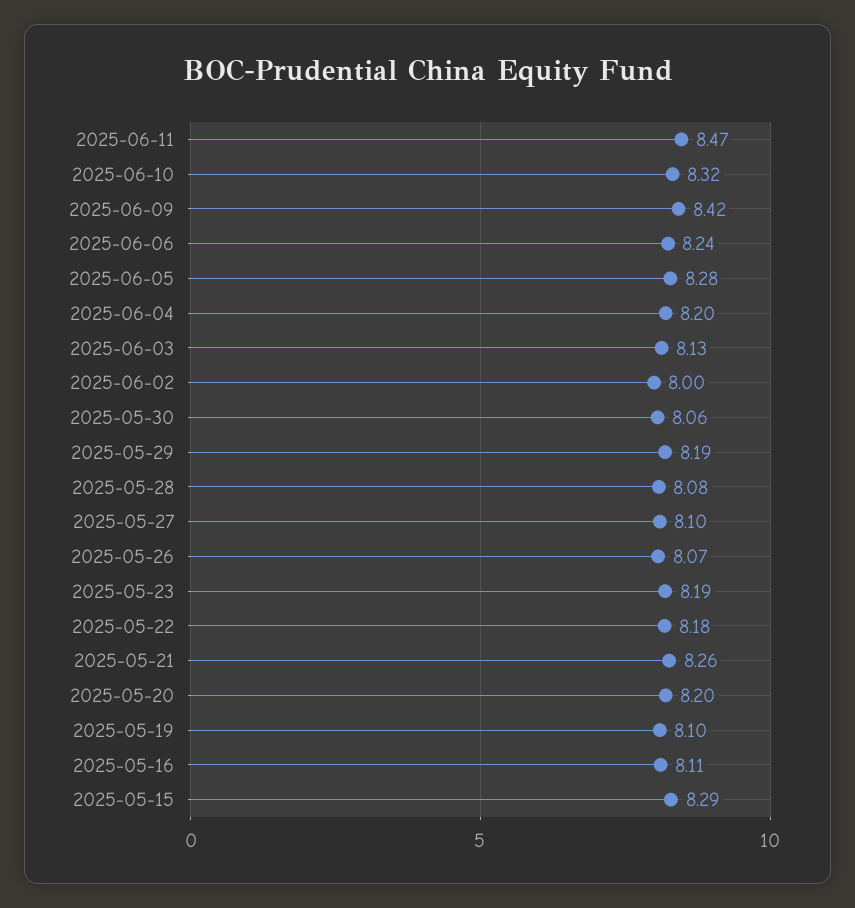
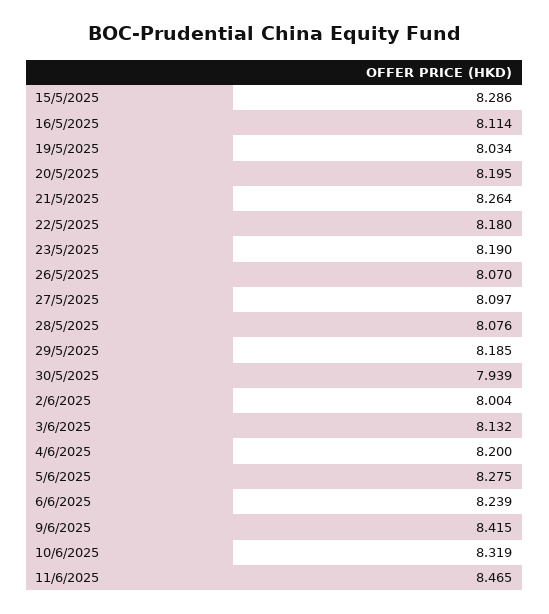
  {
    "2025-06-11": 8.465,
    "2025-06-10": 8.319,
    "2025-06-09": 8.415,
    "2025-06-06": 8.239,
    "2025-06-05": 8.275,
    "2025-06-04": 8.2,
    "2025-06-03": 8.132,
    "2025-06-02": 8.004,
-   "2025-05-30": 8.06,
+   "2025-05-30": 7.939,
    "2025-05-29": 8.185,
    "2025-05-28": 8.076,
    "2025-05-27": 8.097,
    "2025-05-26": 8.07,
    "2025-05-23": 8.19,
    "2025-05-22": 8.18,
    "2025-05-21": 8.264,
    "2025-05-20": 8.195,
-   "2025-05-19": 8.1,
+   "2025-05-19": 8.034,
    "2025-05-16": 8.114,
    "2025-05-15": 8.286
  }

